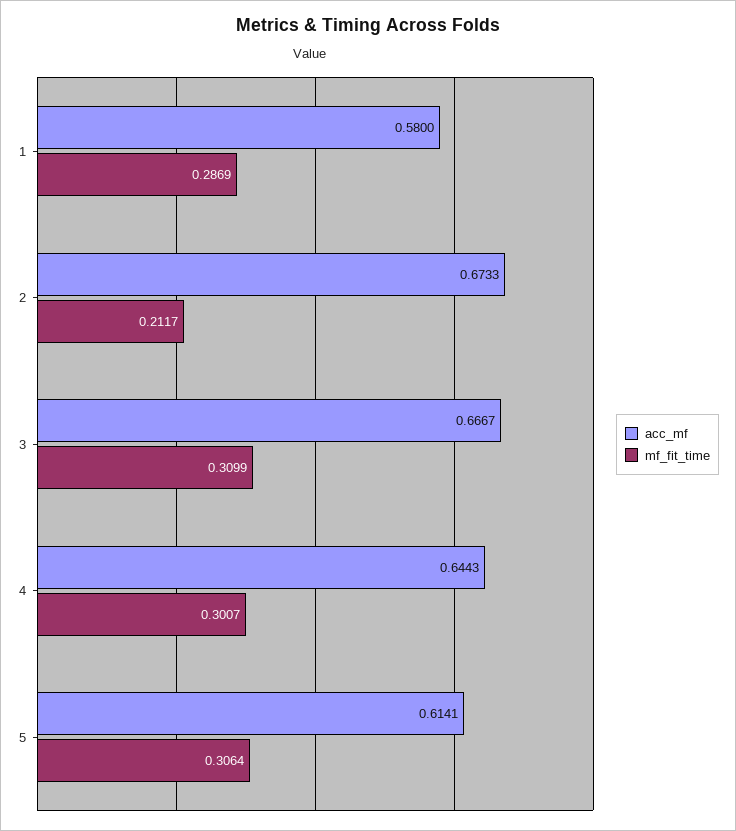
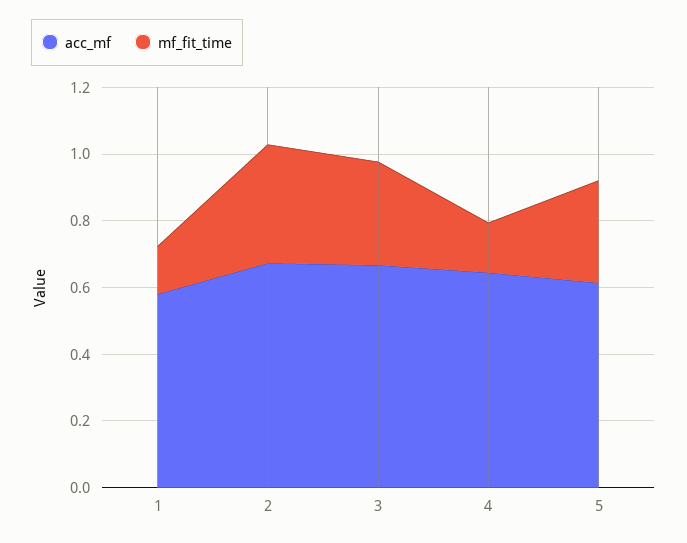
  {
    "acc_mf": {
      "1": 0.58,
      "2": 0.6733,
      "3": 0.6667,
      "4": 0.6443,
      "5": 0.6141
    },
    "mf_fit_time": {
-     "1": 0.2869,
+     "1": 0.15,
-     "2": 0.2117,
+     "2": 0.35,
      "3": 0.3099,
-     "4": 0.3007,
+     "4": 0.15,
      "5": 0.3064
    }
  }

